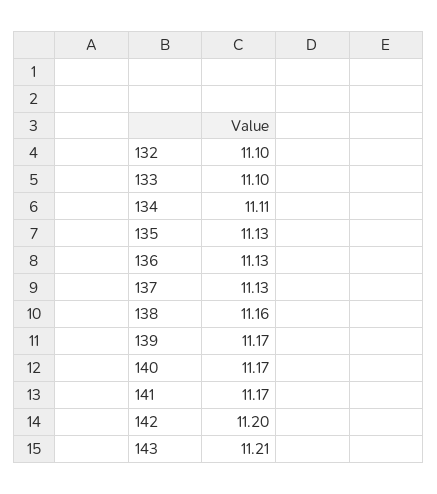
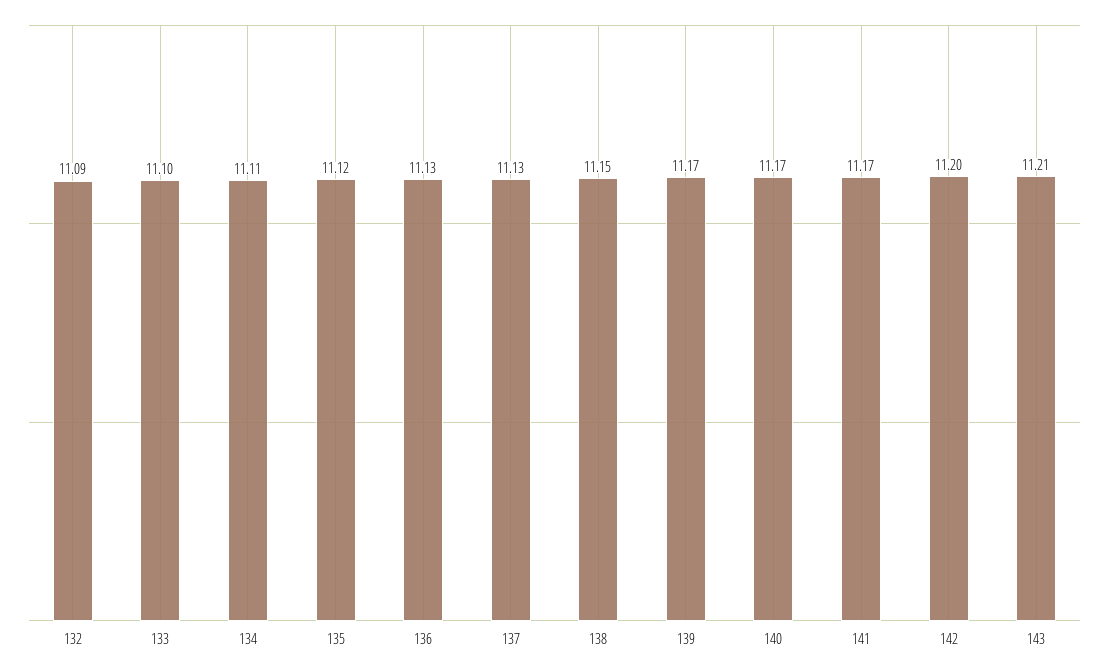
  {
-   "132": 11.1,
+   "132": 11.09,
    "133": 11.1,
    "134": 11.11,
-   "135": 11.13,
+   "135": 11.12,
    "136": 11.13,
    "137": 11.13,
-   "138": 11.16,
+   "138": 11.15,
    "139": 11.17,
    "140": 11.17,
    "141": 11.17,
    "142": 11.2,
    "143": 11.21
  }

